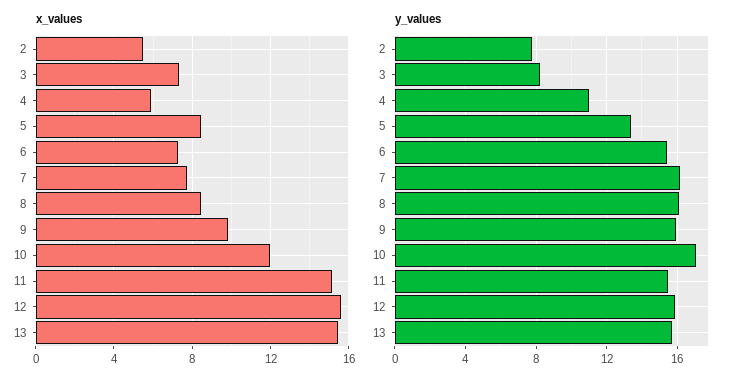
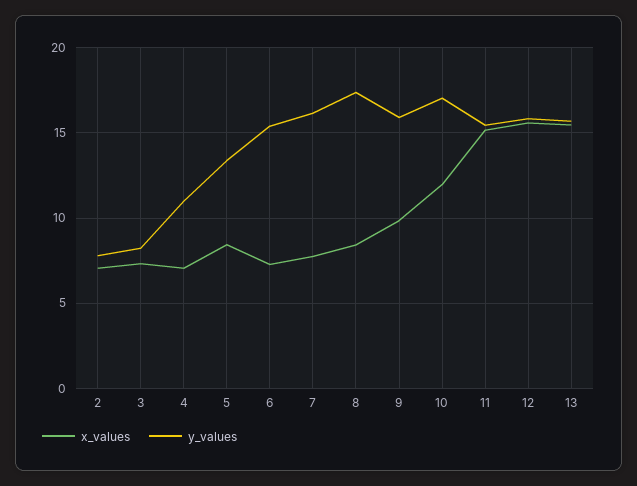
  {
    "x_values": {
-     "2": 5.5,
+     "2": 7,
      "3": 7.5,
-     "4": 6,
+     "4": 7,
      "5": 8.5,
      "6": 7.5,
      "7": 8,
      "8": 8.5,
      "9": 10,
      "10": 12,
      "11": 15,
      "12": 15.5,
      "13": 15.5
    },
    "y_values": {
      "2": 8,
      "3": 8,
      "4": 11,
      "5": 13.5,
      "6": 15.5,
      "7": 16,
-     "8": 16,
+     "8": 17.5,
      "9": 16,
      "10": 17,
      "11": 15.5,
      "12": 16,
      "13": 15.5
    }
  }

